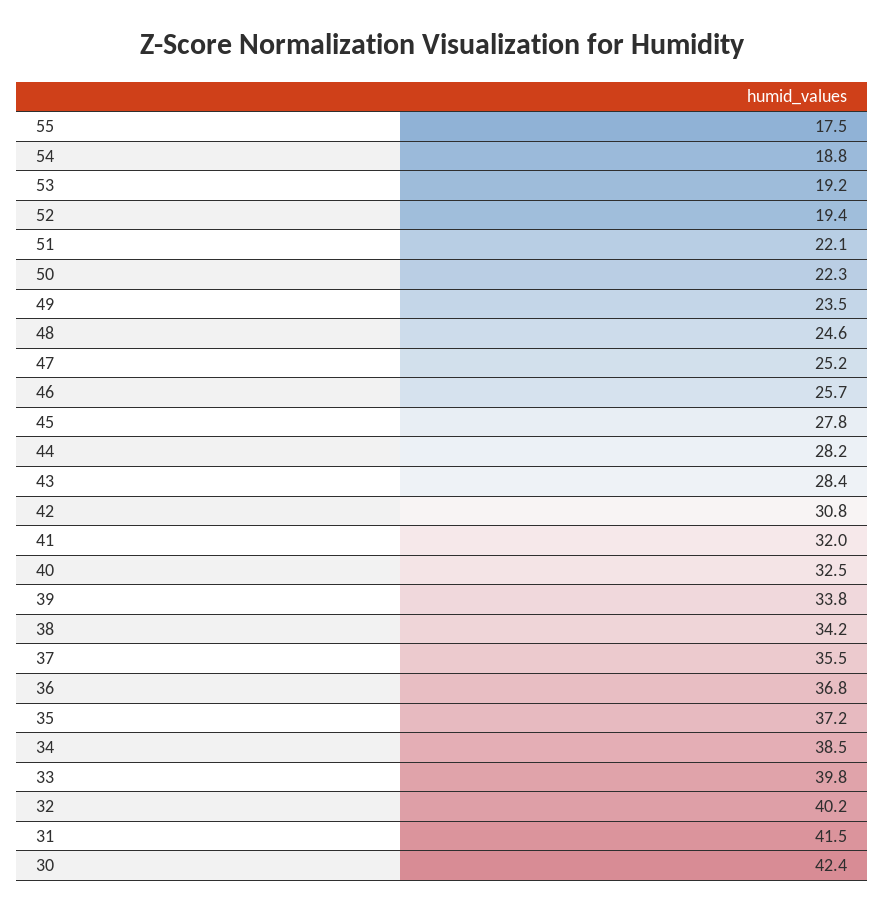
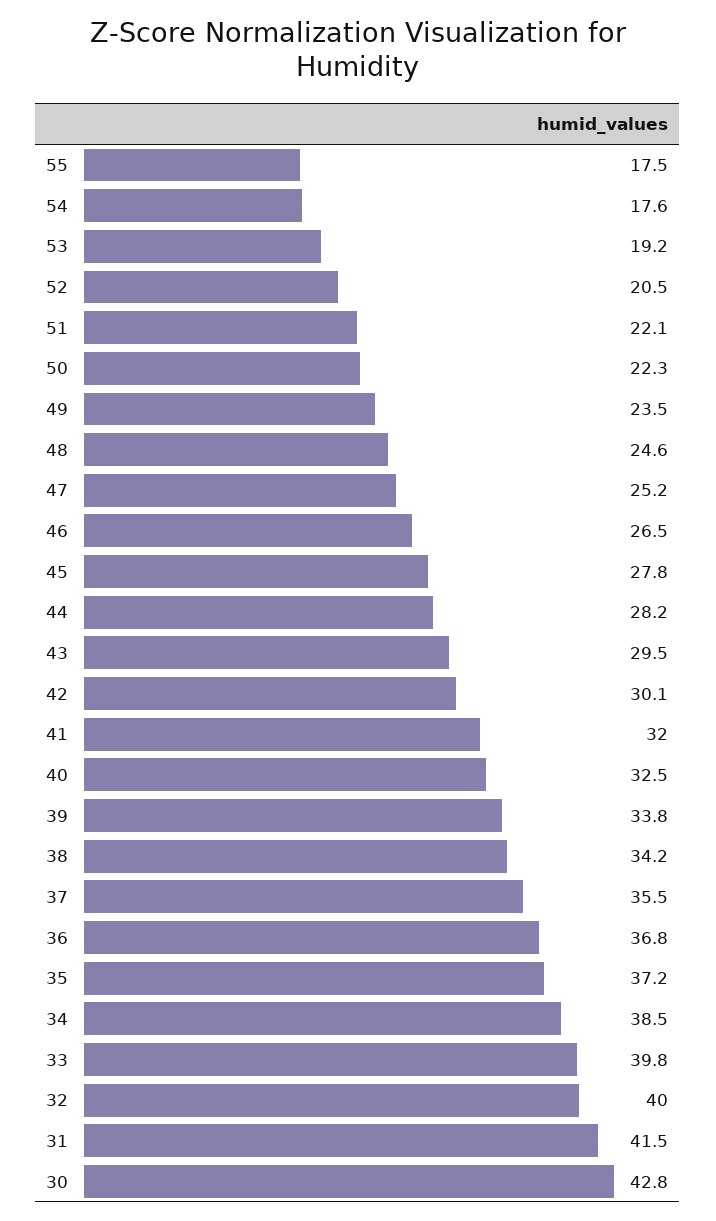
  {
    "55": 17.5,
-   "54": 18.8,
+   "54": 17.6,
    "53": 19.2,
-   "52": 19.4,
+   "52": 20.5,
    "51": 22.1,
    "50": 22.3,
    "49": 23.5,
    "48": 24.6,
    "47": 25.2,
-   "46": 25.7,
+   "46": 26.5,
    "45": 27.8,
    "44": 28.2,
-   "43": 28.4,
+   "43": 29.5,
-   "42": 30.8,
+   "42": 30.1,
    "41": 32,
    "40": 32.5,
    "39": 33.8,
    "38": 34.2,
    "37": 35.5,
    "36": 36.8,
    "35": 37.2,
    "34": 38.5,
    "33": 39.8,
-   "32": 40.2,
+   "32": 40,
    "31": 41.5,
-   "30": 42.4
+   "30": 42.8
  }

